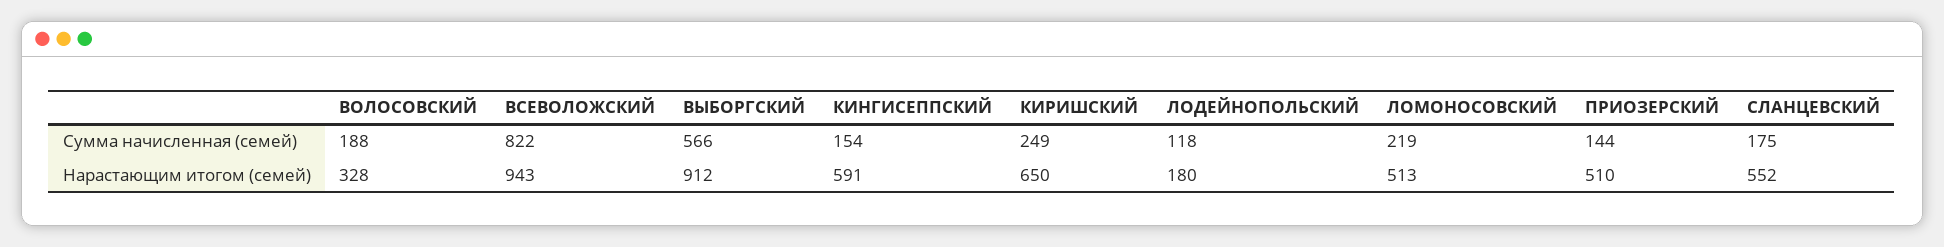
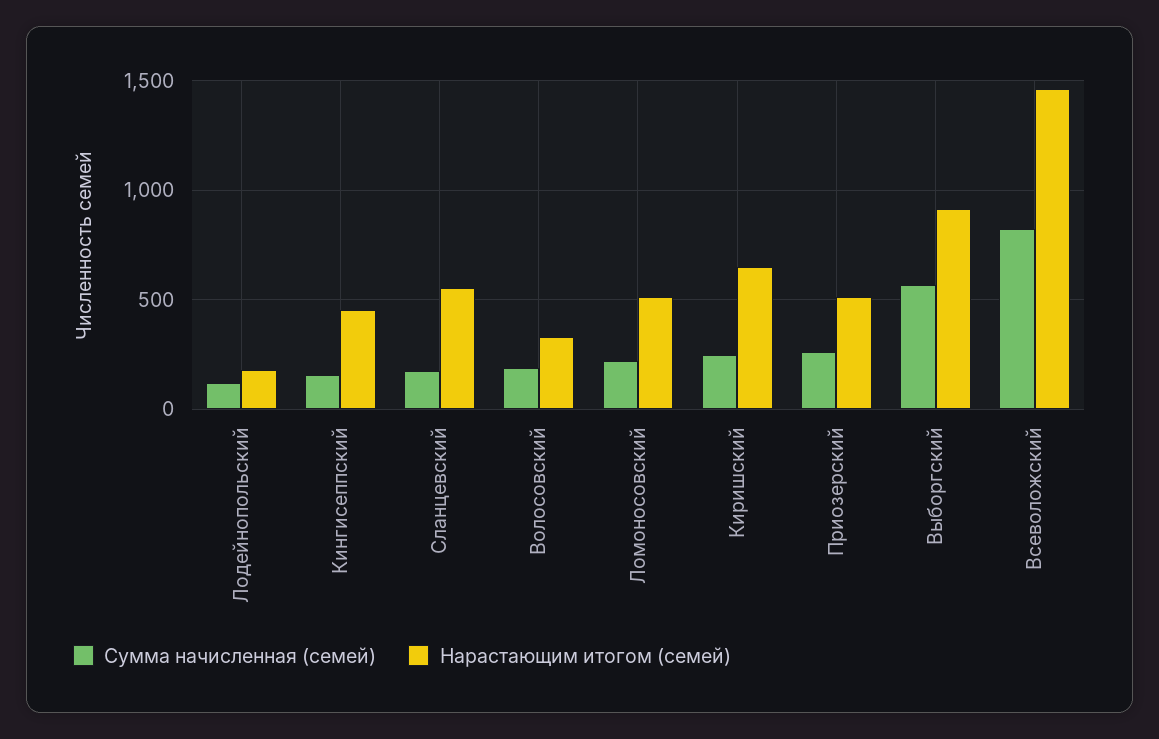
  {
    "Сумма начисленная (семей)": {
      "ВОЛОСОВСКИЙ": 188,
      "ВСЕВОЛОЖСКИЙ": 822,
      "ВЫБОРГСКИЙ": 566,
      "КИНГИСЕППСКИЙ": 154,
      "КИРИШСКИЙ": 249,
      "ЛОДЕЙНОПОЛЬСКИЙ": 118,
      "ЛОМОНОСОВСКИЙ": 219,
-     "ПРИОЗЕРСКИЙ": 144,
+     "ПРИОЗЕРСКИЙ": 250,
      "СЛАНЦЕВСКИЙ": 175
    },
    "Нарастающим итогом (семей)": {
      "ВОЛОСОВСКИЙ": 328,
-     "ВСЕВОЛОЖСКИЙ": 943,
+     "ВСЕВОЛОЖСКИЙ": 1450,
      "ВЫБОРГСКИЙ": 912,
-     "КИНГИСЕППСКИЙ": 591,
+     "КИНГИСЕППСКИЙ": 450,
      "КИРИШСКИЙ": 650,
      "ЛОДЕЙНОПОЛЬСКИЙ": 180,
      "ЛОМОНОСОВСКИЙ": 513,
      "ПРИОЗЕРСКИЙ": 510,
      "СЛАНЦЕВСКИЙ": 552
    }
  }

